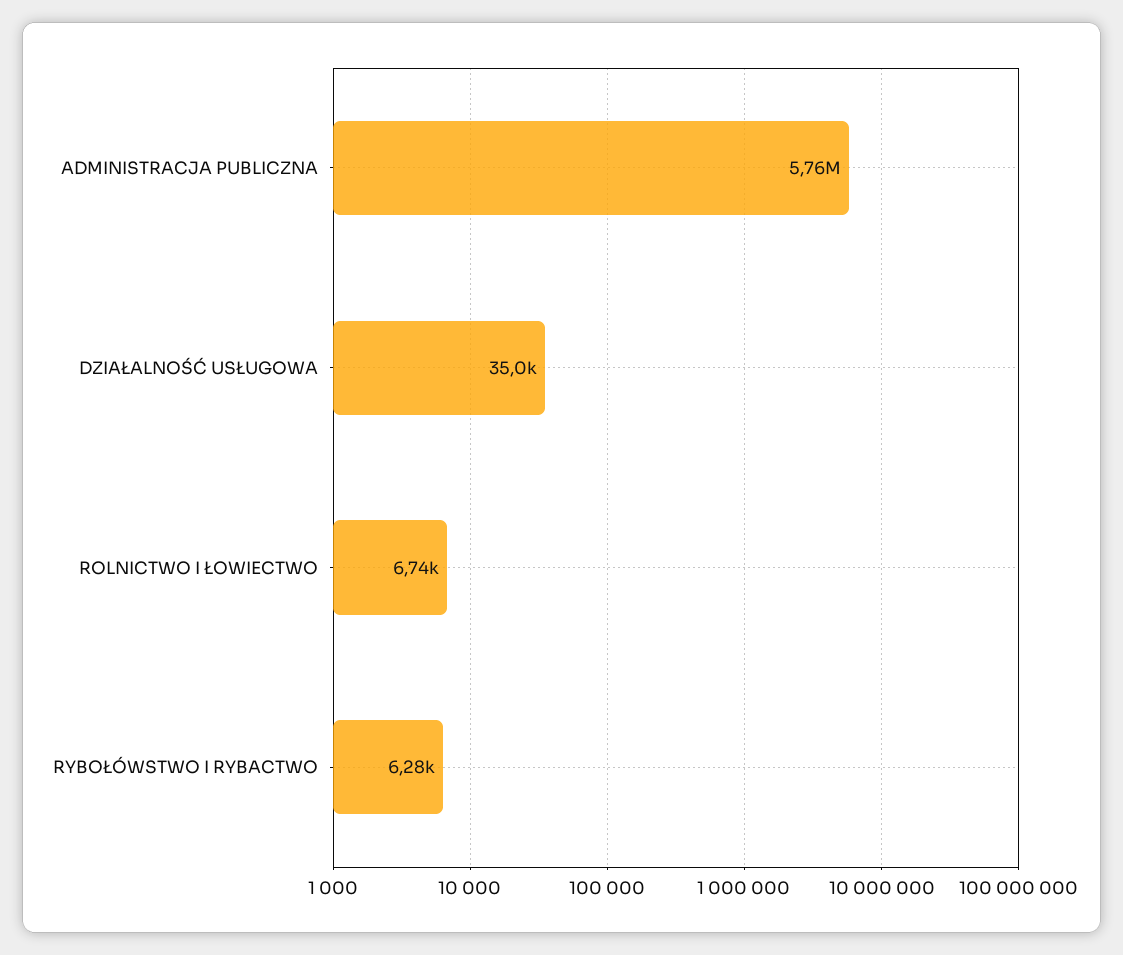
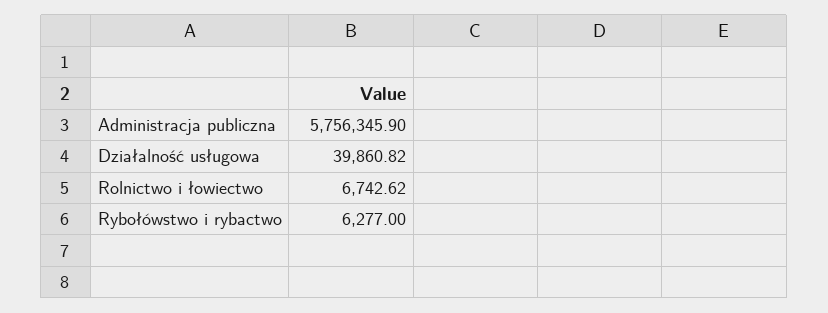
  {
    "ADMINISTRACJA PUBLICZNA": 5756345.9,
-   "DZIAŁALNOŚĆ USŁUGOWA": 35000,
+   "DZIAŁALNOŚĆ USŁUGOWA": 39860.82,
    "ROLNICTWO I ŁOWIECTWO": 6742.62,
    "RYBOŁÓWSTWO I RYBACTWO": 6277
  }

